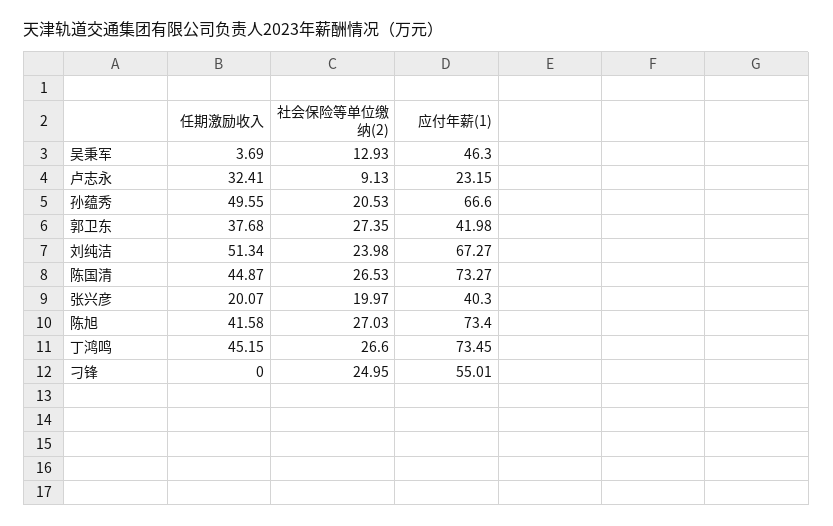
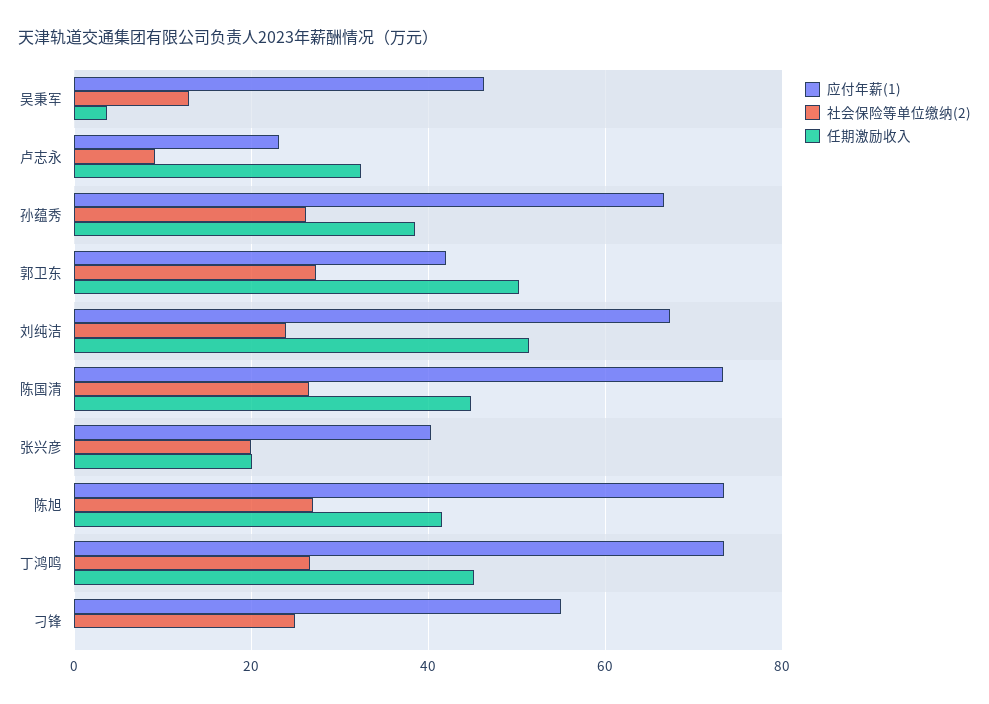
  {
    "任期激励收入": {
      "吴秉军": 3.69,
      "卢志永": 32.41,
-     "孙蕴秀": 49.55,
+     "孙蕴秀": 38,
-     "郭卫东": 37.68,
+     "郭卫东": 50,
      "刘纯洁": 51.34,
      "陈国清": 44.87,
      "张兴彦": 20.07,
      "陈旭": 41.58,
      "丁鸿鸣": 45.15,
      "刁锋": 0
    },
    "社会保险等单位缴纳(2)": {
      "吴秉军": 12.93,
      "卢志永": 9.13,
-     "孙蕴秀": 20.53,
+     "孙蕴秀": 26,
      "郭卫东": 27.35,
      "刘纯洁": 23.98,
      "陈国清": 26.53,
      "张兴彦": 19.97,
      "陈旭": 27.03,
      "丁鸿鸣": 26.6,
      "刁锋": 24.95
    },
    "应付年薪(1)": {
      "吴秉军": 46.3,
      "卢志永": 23.15,
      "孙蕴秀": 66.6,
      "郭卫东": 41.98,
      "刘纯洁": 67.27,
      "陈国清": 73.27,
      "张兴彦": 40.3,
      "陈旭": 73.4,
      "丁鸿鸣": 73.45,
      "刁锋": 55.01
    }
  }

